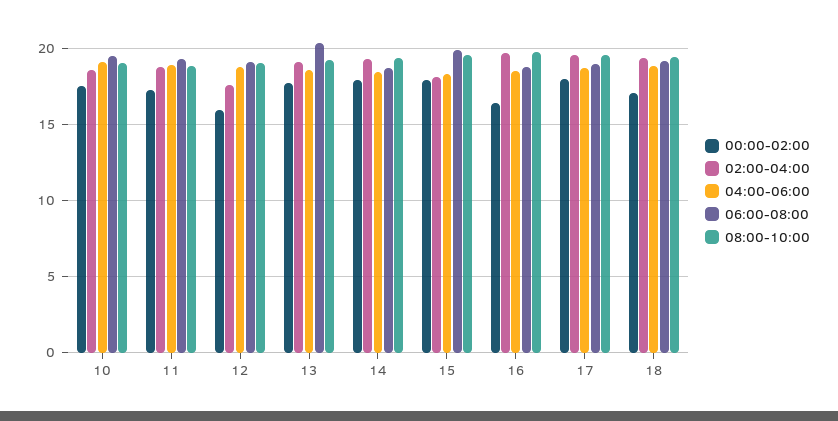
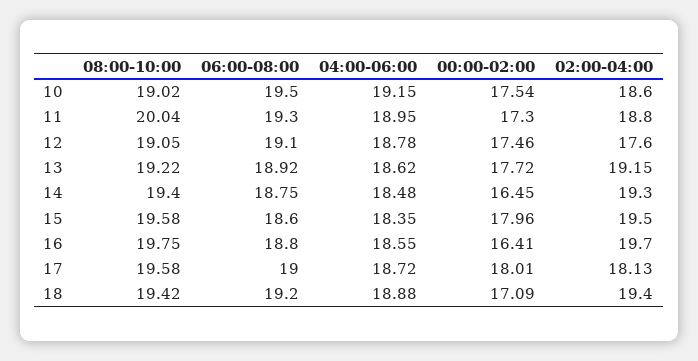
  {
    "00:00-02:00": {
      "10": 17.54,
      "11": 17.3,
-     "12": 16,
+     "12": 17.46,
      "13": 17.72,
-     "14": 18,
+     "14": 16.45,
      "15": 17.96,
      "16": 16.41,
      "17": 18.01,
      "18": 17.09
    },
    "02:00-04:00": {
      "10": 18.6,
      "11": 18.8,
      "12": 17.6,
      "13": 19.15,
      "14": 19.3,
-     "15": 18,
+     "15": 19.5,
      "16": 19.7,
-     "17": 19.5,
+     "17": 18.13,
      "18": 19.4
    },
    "04:00-06:00": {
      "10": 19.15,
      "11": 18.95,
      "12": 18.78,
      "13": 18.62,
      "14": 18.48,
      "15": 18.35,
      "16": 18.55,
      "17": 18.72,
      "18": 18.88
    },
    "06:00-08:00": {
      "10": 19.5,
      "11": 19.3,
      "12": 19.1,
-     "13": 20.5,
+     "13": 18.92,
      "14": 18.75,
-     "15": 20,
+     "15": 18.6,
      "16": 18.8,
      "17": 19,
      "18": 19.2
    },
    "08:00-10:00": {
      "10": 19.02,
-     "11": 19,
+     "11": 20.04,
      "12": 19.05,
      "13": 19.22,
      "14": 19.4,
      "15": 19.58,
      "16": 19.75,
      "17": 19.58,
      "18": 19.42
    }
  }

